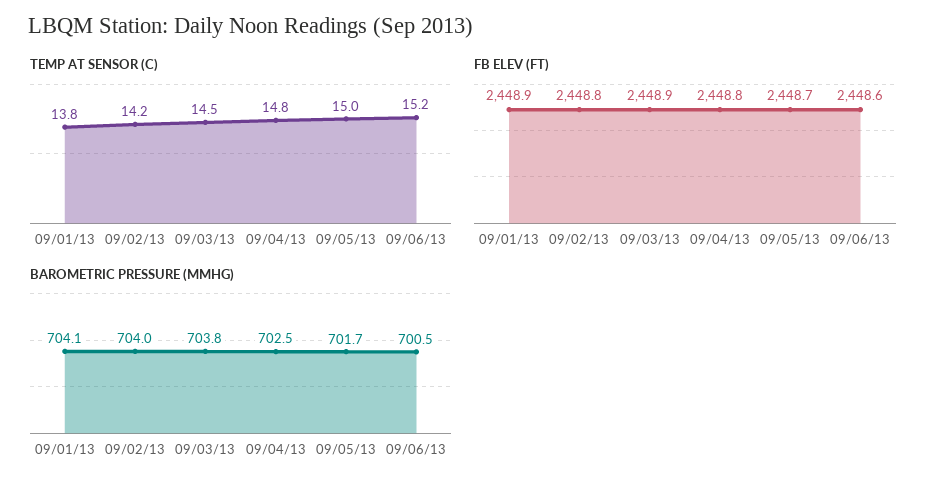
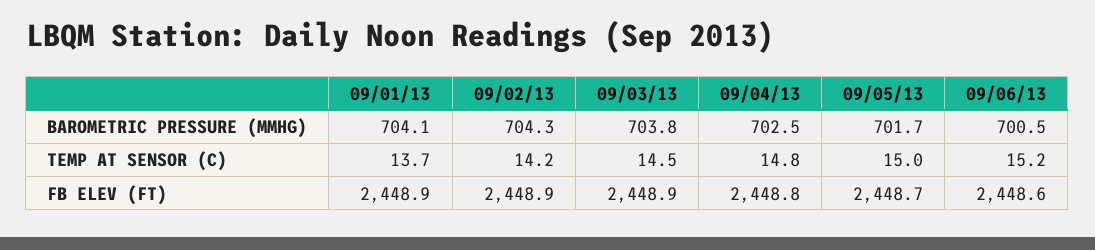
  {
    "TEMP AT SENSOR (C)": {
-     "09/01/13": 13.8,
+     "09/01/13": 13.7,
      "09/02/13": 14.2,
      "09/03/13": 14.5,
      "09/04/13": 14.8,
      "09/05/13": 15,
      "09/06/13": 15.2
    },
    "FB ELEV (FT)": {
      "09/01/13": 2448.9,
-     "09/02/13": 2448.8,
+     "09/02/13": 2448.9,
      "09/03/13": 2448.9,
      "09/04/13": 2448.8,
      "09/05/13": 2448.7,
      "09/06/13": 2448.6
    },
    "BAROMETRIC PRESSURE (MMHG)": {
      "09/01/13": 704.1,
-     "09/02/13": 704,
+     "09/02/13": 704.3,
      "09/03/13": 703.8,
      "09/04/13": 702.5,
      "09/05/13": 701.7,
      "09/06/13": 700.5
    }
  }

